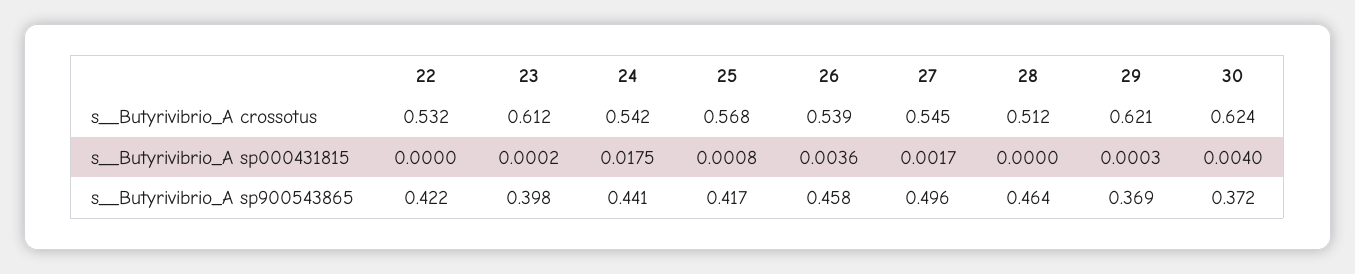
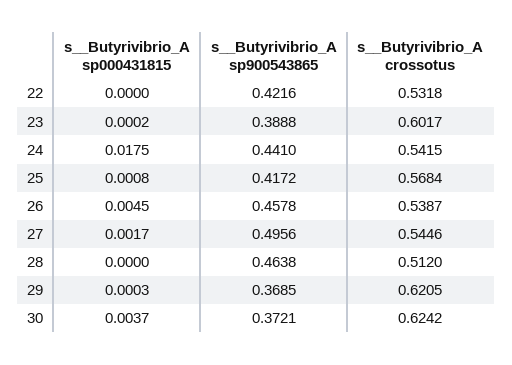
  {
    "22": {
      "s__Butyrivibrio_A crossotus": 0.5318,
      "s__Butyrivibrio_A sp000431815": 0,
      "s__Butyrivibrio_A sp900543865": 0.4216
    },
    "23": {
-     "s__Butyrivibrio_A crossotus": 0.612,
+     "s__Butyrivibrio_A crossotus": 0.6017,
      "s__Butyrivibrio_A sp000431815": 0.0002,
-     "s__Butyrivibrio_A sp900543865": 0.398
+     "s__Butyrivibrio_A sp900543865": 0.3888
    },
    "24": {
      "s__Butyrivibrio_A crossotus": 0.5415,
      "s__Butyrivibrio_A sp000431815": 0.0175,
      "s__Butyrivibrio_A sp900543865": 0.441
    },
    "25": {
      "s__Butyrivibrio_A crossotus": 0.5684,
      "s__Butyrivibrio_A sp000431815": 0.0008,
      "s__Butyrivibrio_A sp900543865": 0.4172
    },
    "26": {
      "s__Butyrivibrio_A crossotus": 0.5387,
-     "s__Butyrivibrio_A sp000431815": 0.0036,
+     "s__Butyrivibrio_A sp000431815": 0.0045,
      "s__Butyrivibrio_A sp900543865": 0.4578
    },
    "27": {
      "s__Butyrivibrio_A crossotus": 0.5446,
      "s__Butyrivibrio_A sp000431815": 0.0017,
      "s__Butyrivibrio_A sp900543865": 0.4956
    },
    "28": {
      "s__Butyrivibrio_A crossotus": 0.512,
      "s__Butyrivibrio_A sp000431815": 0,
      "s__Butyrivibrio_A sp900543865": 0.4638
    },
    "29": {
      "s__Butyrivibrio_A crossotus": 0.6205,
      "s__Butyrivibrio_A sp000431815": 0.0003,
      "s__Butyrivibrio_A sp900543865": 0.3685
    },
    "30": {
      "s__Butyrivibrio_A crossotus": 0.6242,
-     "s__Butyrivibrio_A sp000431815": 0.004,
+     "s__Butyrivibrio_A sp000431815": 0.0037,
      "s__Butyrivibrio_A sp900543865": 0.3721
    }
  }

